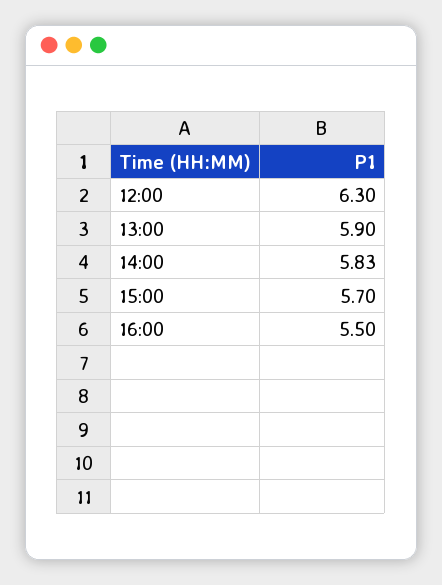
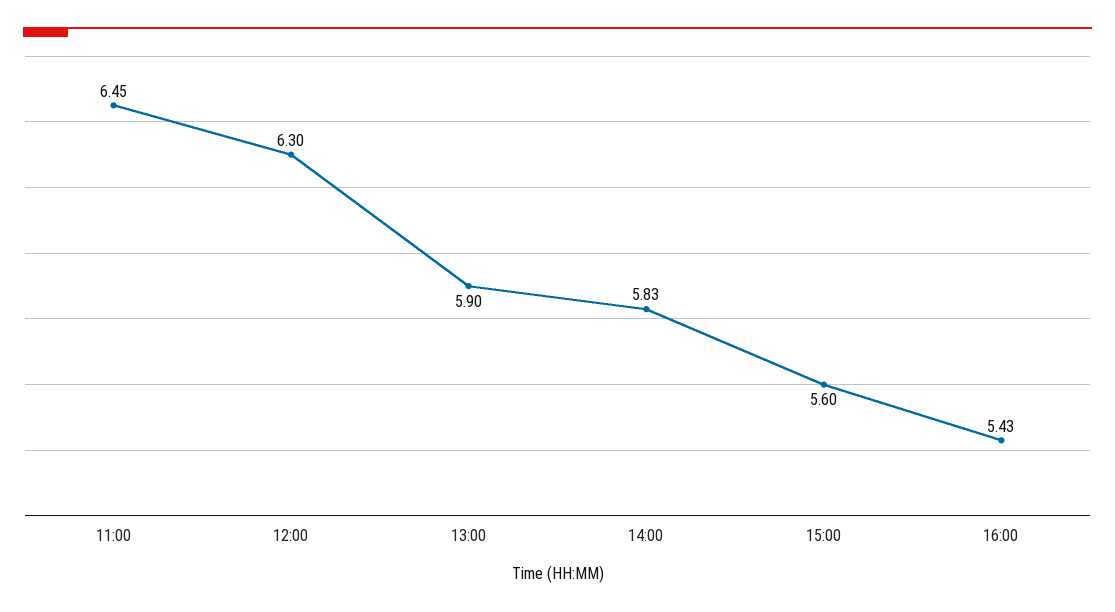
  {
    "12:00": 6.3,
    "13:00": 5.9,
    "14:00": 5.83,
-   "15:00": 5.7,
+   "15:00": 5.6,
-   "16:00": 5.5
+   "16:00": 5.43,
+   "11:00": 6.45
  }

